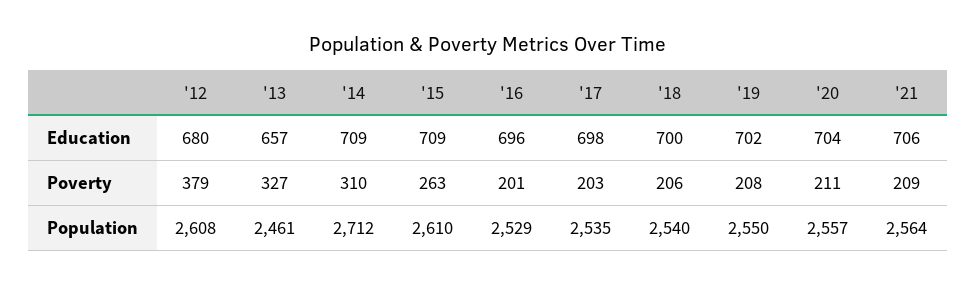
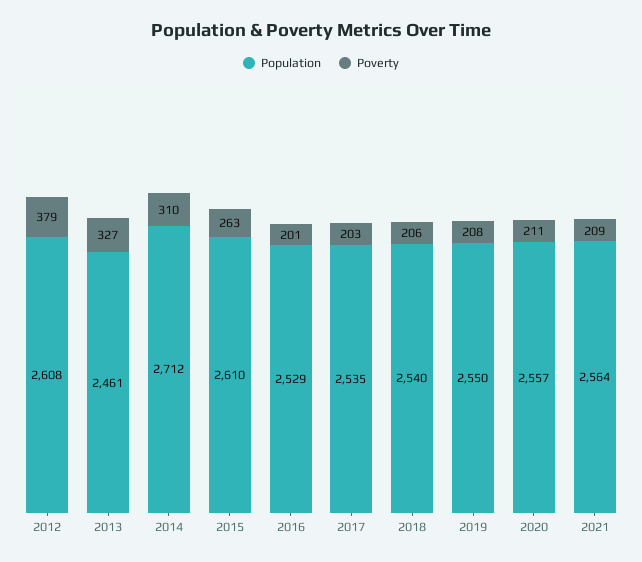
  {
-   "Education": {
-     "'12": 680,
-     "'13": 657,
-     "'14": 709,
-     "'15": 709,
-     "'16": 696,
-     "'17": 698,
-     "'18": 700,
-     "'19": 702,
-     "'20": 704,
-     "'21": 706
-   },
    "Poverty": {
      "'12": 379,
      "'13": 327,
      "'14": 310,
      "'15": 263,
      "'16": 201,
      "'17": 203,
      "'18": 206,
      "'19": 208,
      "'20": 211,
      "'21": 209
    },
    "Population": {
      "'12": 2608,
      "'13": 2461,
      "'14": 2712,
      "'15": 2610,
      "'16": 2529,
      "'17": 2535,
      "'18": 2540,
      "'19": 2550,
      "'20": 2557,
      "'21": 2564
    }
  }

